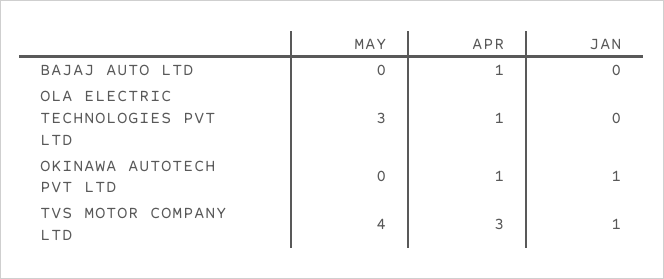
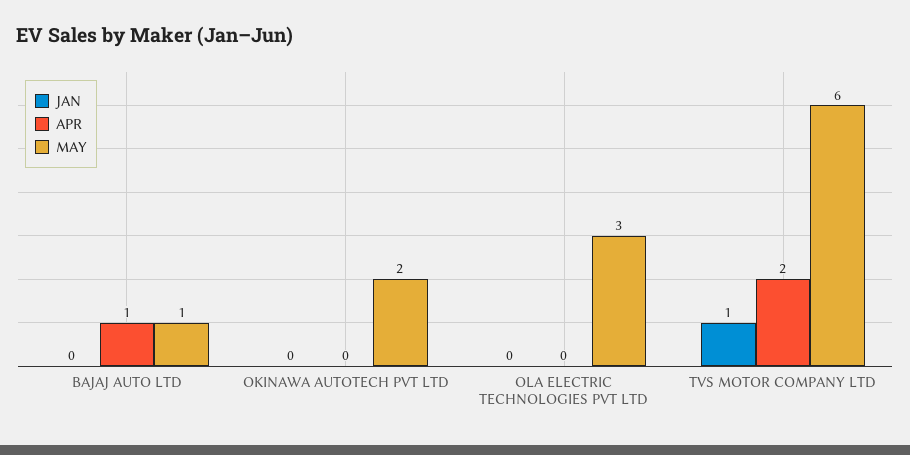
  {
    "MAY": {
-     "BAJAJ AUTO LTD": 0,
+     "BAJAJ AUTO LTD": 1,
      "OLA ELECTRIC TECHNOLOGIES PVT LTD": 3,
-     "OKINAWA AUTOTECH PVT LTD": 0,
+     "OKINAWA AUTOTECH PVT LTD": 2,
-     "TVS MOTOR COMPANY LTD": 4
+     "TVS MOTOR COMPANY LTD": 6
    },
    "APR": {
      "BAJAJ AUTO LTD": 1,
-     "OLA ELECTRIC TECHNOLOGIES PVT LTD": 1,
+     "OLA ELECTRIC TECHNOLOGIES PVT LTD": 0,
-     "OKINAWA AUTOTECH PVT LTD": 1,
+     "OKINAWA AUTOTECH PVT LTD": 0,
-     "TVS MOTOR COMPANY LTD": 3
+     "TVS MOTOR COMPANY LTD": 2
    },
    "JAN": {
      "BAJAJ AUTO LTD": 0,
      "OLA ELECTRIC TECHNOLOGIES PVT LTD": 0,
-     "OKINAWA AUTOTECH PVT LTD": 1,
+     "OKINAWA AUTOTECH PVT LTD": 0,
      "TVS MOTOR COMPANY LTD": 1
    }
  }

